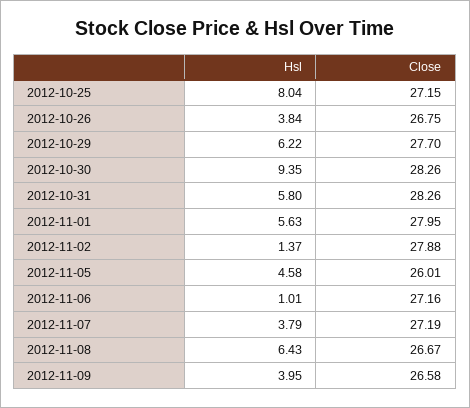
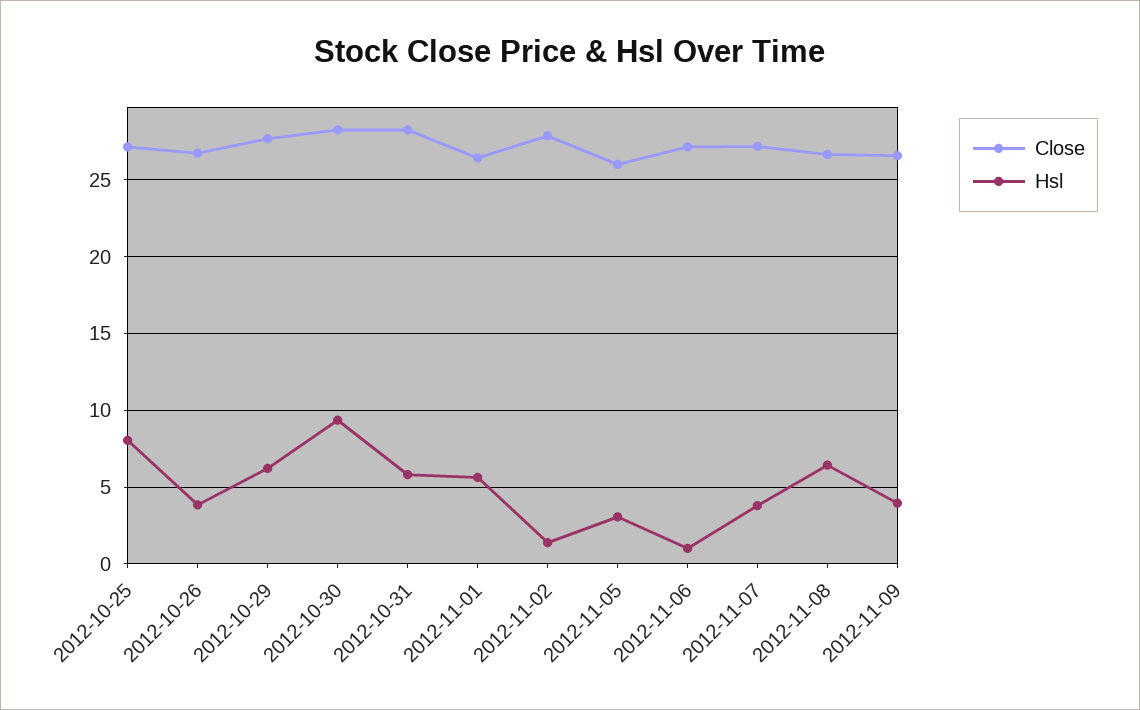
  {
    "Hsl": {
      "2012-10-25": 8.04,
      "2012-10-26": 3.84,
      "2012-10-29": 6.22,
      "2012-10-30": 9.35,
      "2012-10-31": 5.8,
      "2012-11-01": 5.63,
      "2012-11-02": 1.37,
-     "2012-11-05": 4.58,
+     "2012-11-05": 3,
      "2012-11-06": 1.01,
      "2012-11-07": 3.79,
      "2012-11-08": 6.43,
      "2012-11-09": 3.95
    },
    "Close": {
      "2012-10-25": 27.15,
      "2012-10-26": 26.75,
      "2012-10-29": 27.7,
      "2012-10-30": 28.26,
      "2012-10-31": 28.26,
-     "2012-11-01": 27.95,
+     "2012-11-01": 26.5,
      "2012-11-02": 27.88,
      "2012-11-05": 26.01,
      "2012-11-06": 27.16,
      "2012-11-07": 27.19,
      "2012-11-08": 26.67,
      "2012-11-09": 26.58
    }
  }

